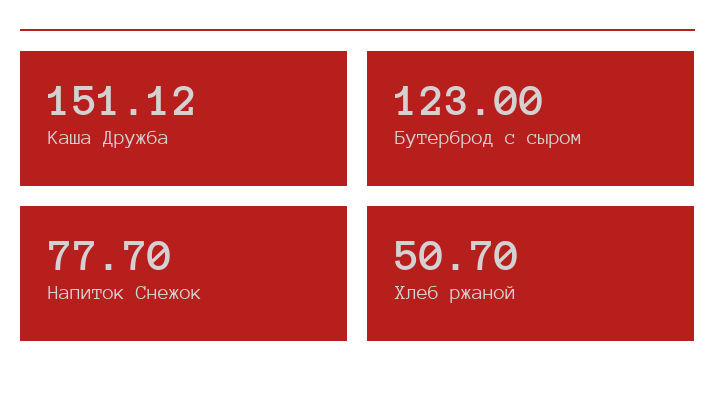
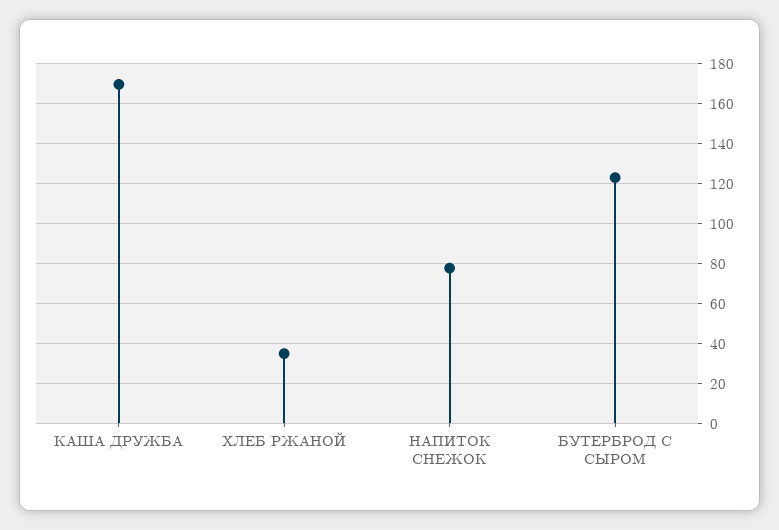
  {
-   "Каша Дружба": 151.12,
+   "Каша Дружба": 170,
    "Бутерброд с сыром": 123,
    "Напиток Снежок": 77.7,
-   "Хлеб ржаной": 50.7
+   "Хлеб ржаной": 35
  }

